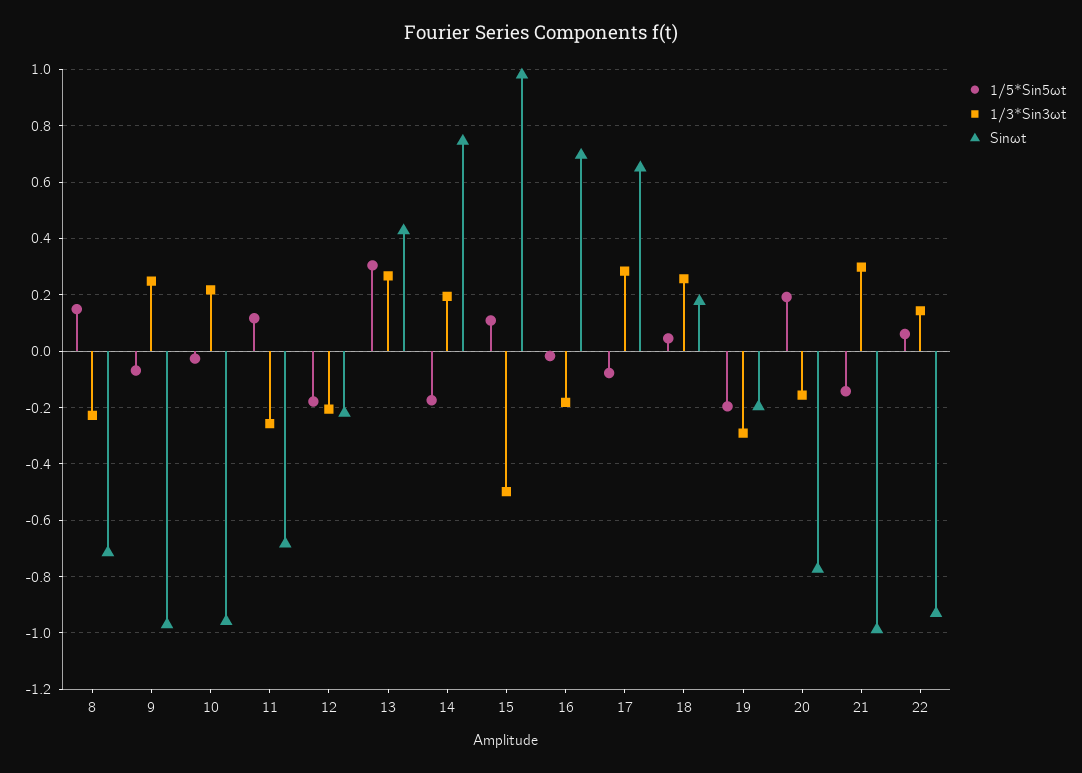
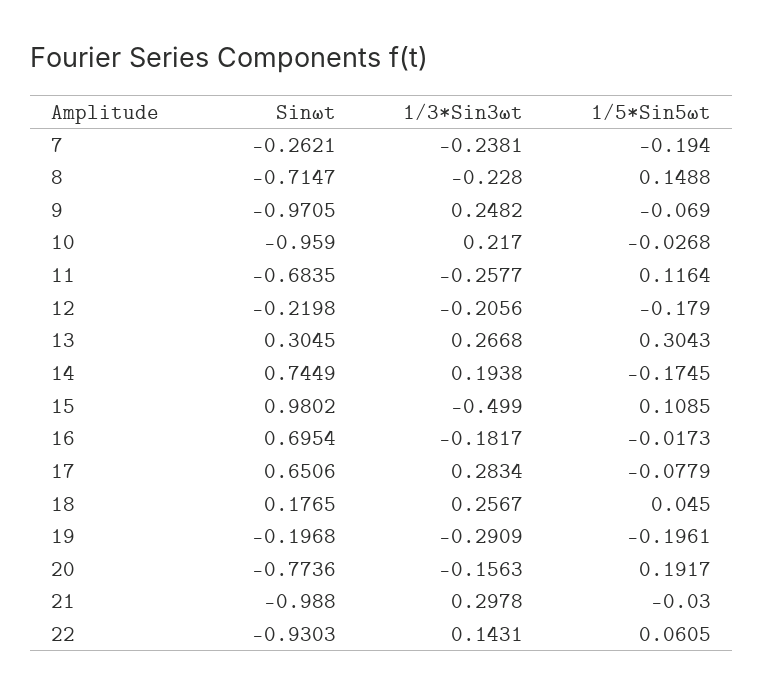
  {
    "1/5*Sin5ωt": {
      "8": 0.1488,
      "9": -0.069,
      "10": -0.0268,
      "11": 0.1164,
      "12": -0.179,
      "13": 0.3043,
      "14": -0.1745,
      "15": 0.1085,
      "16": -0.0173,
      "17": -0.0779,
      "18": 0.045,
      "19": -0.1961,
      "20": 0.1917,
-     "21": -0.15,
+     "21": -0.03,
-     "22": 0.0605
+     "22": 0.0605,
+     "7": -0.194
    },
    "1/3*Sin3ωt": {
      "8": -0.228,
      "9": 0.2482,
      "10": 0.217,
      "11": -0.2577,
      "12": -0.2056,
      "13": 0.2668,
      "14": 0.1938,
      "15": -0.499,
      "16": -0.1817,
      "17": 0.2834,
      "18": 0.2567,
      "19": -0.2909,
      "20": -0.1563,
      "21": 0.2978,
-     "22": 0.1431
+     "22": 0.1431,
+     "7": -0.2381
    },
    "Sinωt": {
      "8": -0.7147,
      "9": -0.9705,
      "10": -0.959,
      "11": -0.6835,
      "12": -0.2198,
-     "13": 0.425,
+     "13": 0.3045,
      "14": 0.7449,
      "15": 0.9802,
      "16": 0.6954,
      "17": 0.6506,
      "18": 0.1765,
      "19": -0.1968,
      "20": -0.7736,
      "21": -0.988,
-     "22": -0.9303
+     "22": -0.9303,
+     "7": -0.2621
    }
  }

